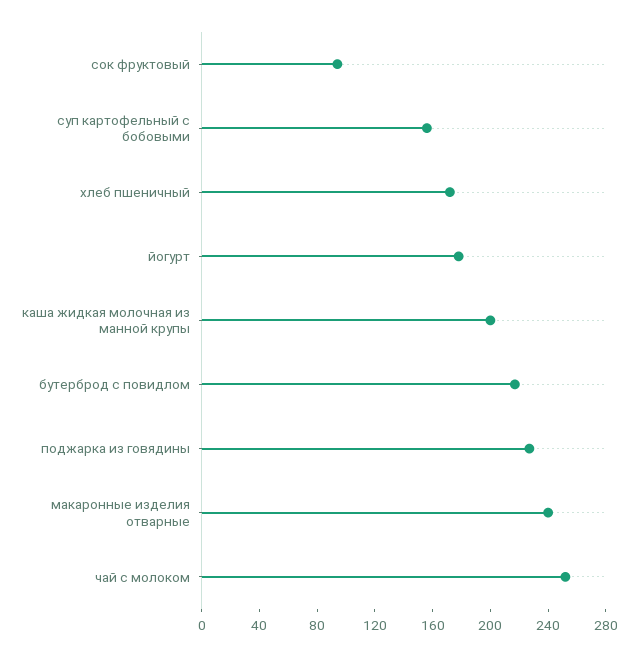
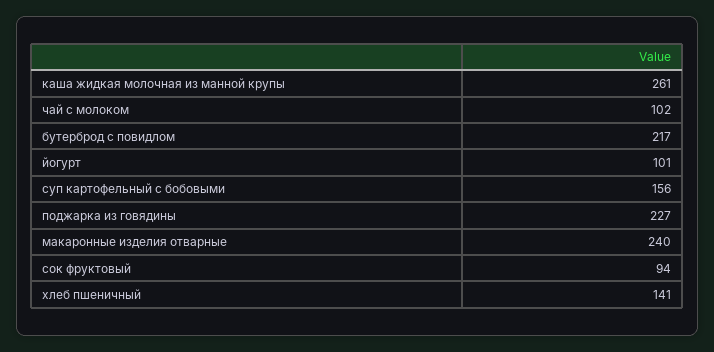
  {
    "сок фруктовый": 94,
    "суп картофельный с бобовыми": 156,
-   "хлеб пшеничный": 170,
+   "хлеб пшеничный": 141,
-   "йогурт": 180,
+   "йогурт": 101,
-   "каша жидкая молочная из манной крупы": 200,
+   "каша жидкая молочная из манной крупы": 261,
    "бутерброд с повидлом": 217,
    "поджарка из говядины": 227,
    "макаронные изделия отварные": 240,
-   "чай с молоком": 250
+   "чай с молоком": 102
  }

